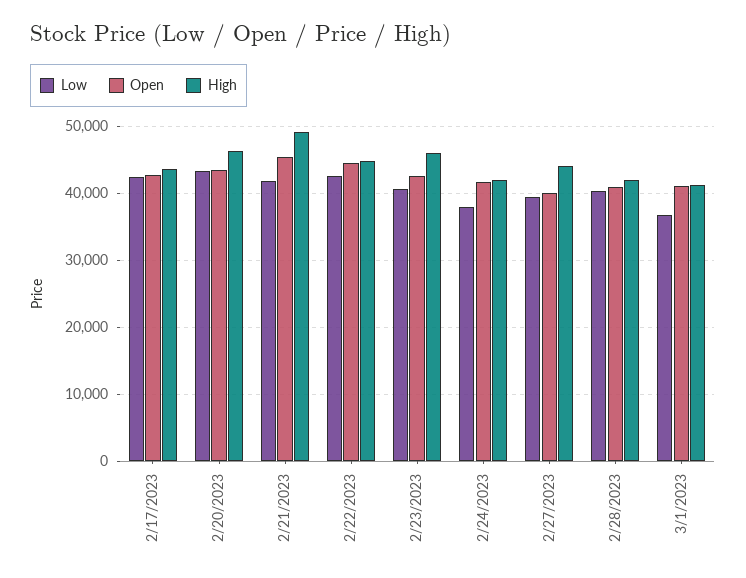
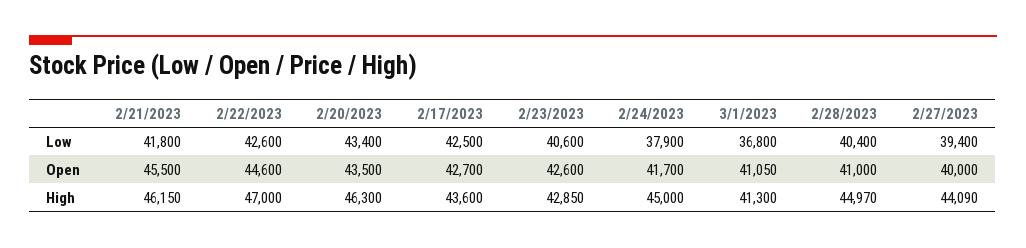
  {
    "Low": {
      "2/17/2023": 42500,
      "2/20/2023": 43400,
      "2/21/2023": 41800,
      "2/22/2023": 42600,
      "2/23/2023": 40600,
      "2/24/2023": 37900,
      "2/27/2023": 39400,
      "2/28/2023": 40400,
      "3/1/2023": 36800
    },
    "Open": {
      "2/17/2023": 42700,
      "2/20/2023": 43500,
      "2/21/2023": 45500,
      "2/22/2023": 44600,
      "2/23/2023": 42600,
      "2/24/2023": 41700,
      "2/27/2023": 40000,
      "2/28/2023": 41000,
      "3/1/2023": 41050
    },
    "High": {
      "2/17/2023": 43600,
      "2/20/2023": 46300,
-     "2/21/2023": 49000,
+     "2/21/2023": 46150,
-     "2/22/2023": 45000,
+     "2/22/2023": 47000,
-     "2/23/2023": 46000,
+     "2/23/2023": 42850,
-     "2/24/2023": 42000,
+     "2/24/2023": 45000,
      "2/27/2023": 44090,
-     "2/28/2023": 42000,
+     "2/28/2023": 44970,
      "3/1/2023": 41300
    }
  }

